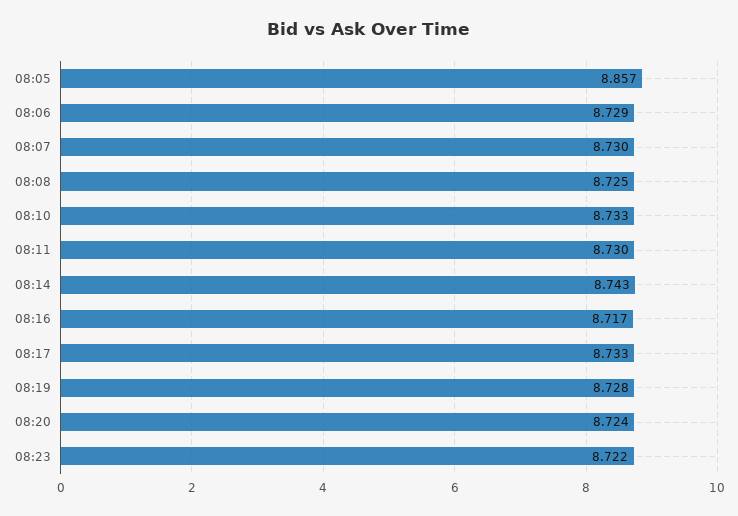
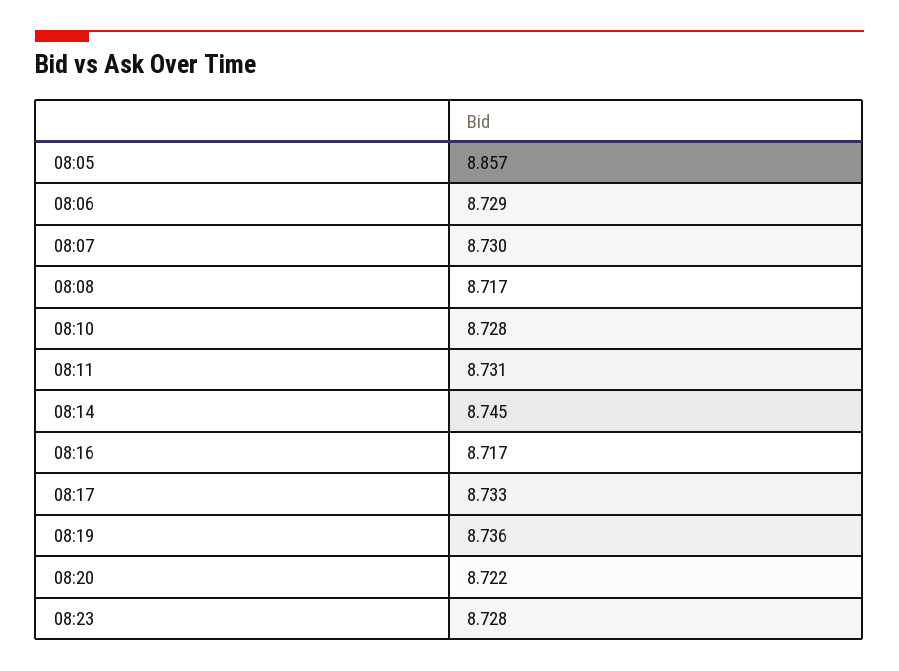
  {
    "08:05": 8.857,
    "08:06": 8.729,
    "08:07": 8.73,
-   "08:08": 8.725,
+   "08:08": 8.717,
-   "08:10": 8.733,
+   "08:10": 8.728,
-   "08:11": 8.73,
+   "08:11": 8.731,
-   "08:14": 8.743,
+   "08:14": 8.745,
    "08:16": 8.717,
    "08:17": 8.733,
-   "08:19": 8.728,
+   "08:19": 8.736,
-   "08:20": 8.724,
+   "08:20": 8.722,
-   "08:23": 8.722
+   "08:23": 8.728
  }

